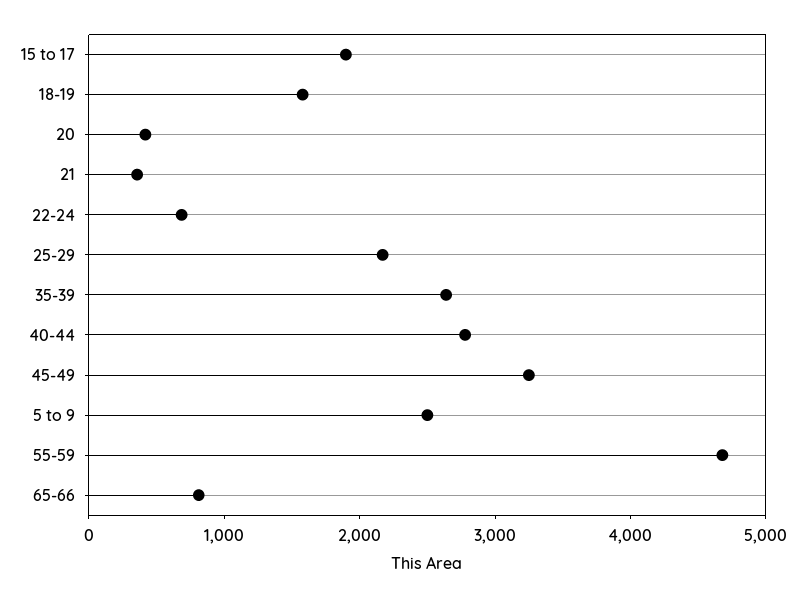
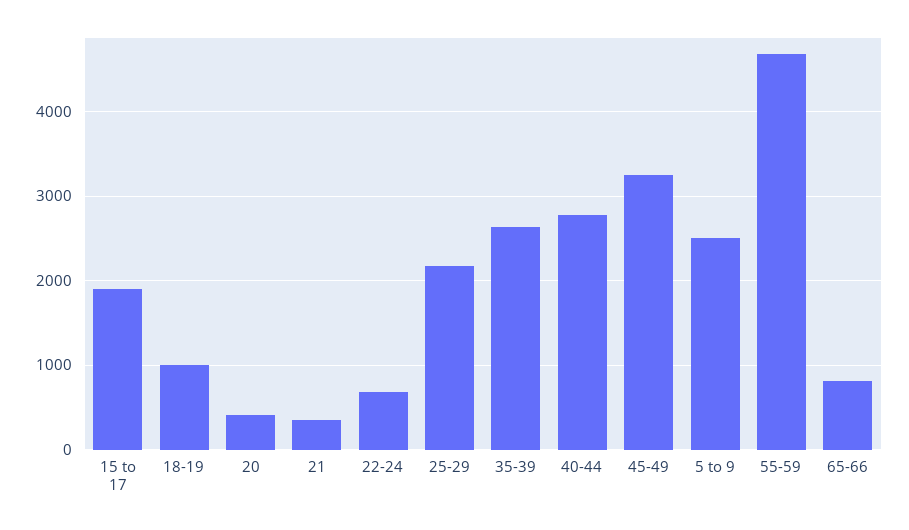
  {
    "15 to 17": 1900,
-   "18-19": 1600,
+   "18-19": 1000,
    "20": 400,
    "21": 400,
    "22-24": 700,
    "25-29": 2200,
    "35-39": 2600,
    "40-44": 2800,
    "45-49": 3200,
    "5 to 9": 2500,
    "55-59": 4700,
    "65-66": 800
  }

